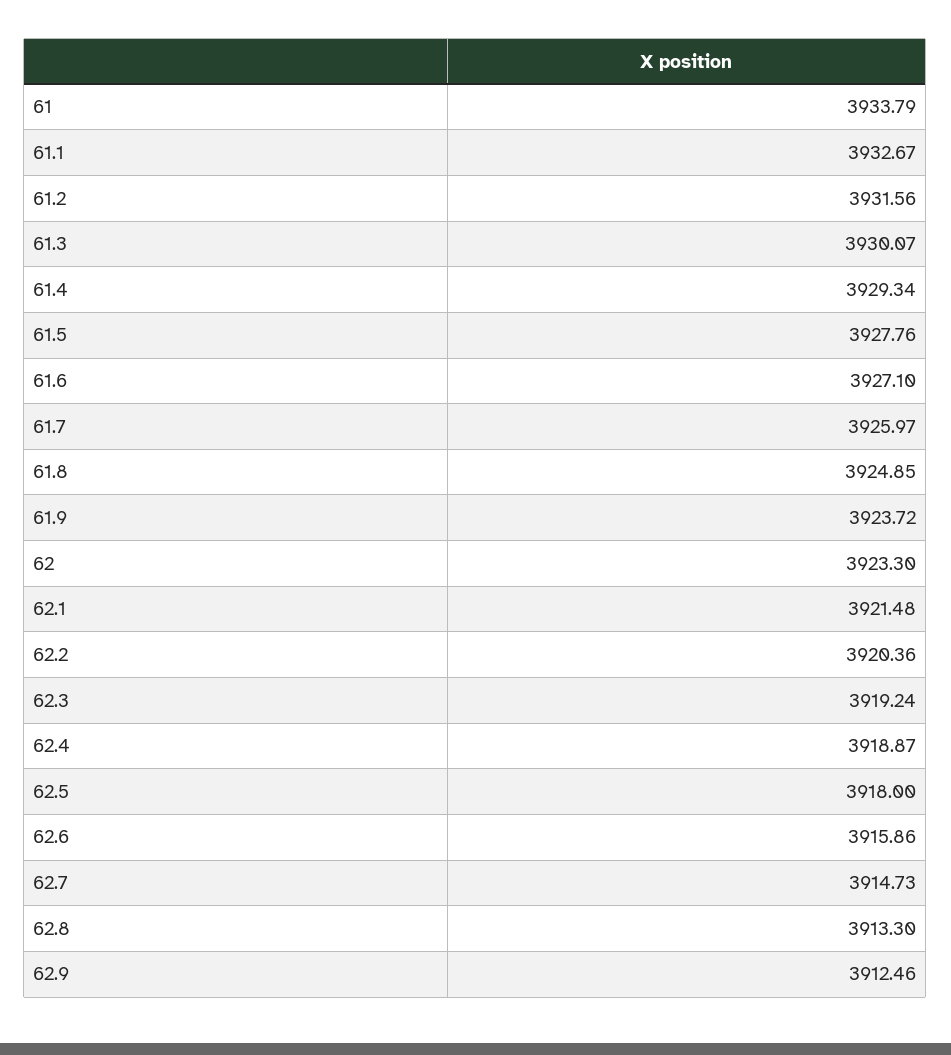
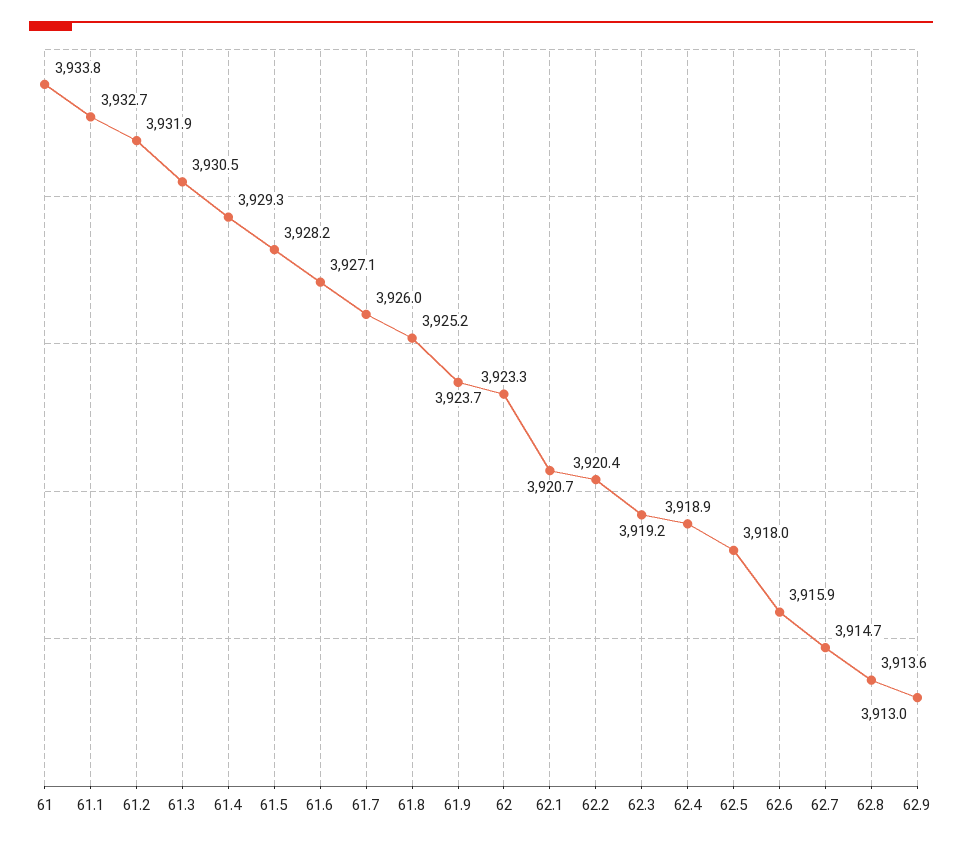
  {
    "61": 3933.79,
    "61.1": 3932.67,
-   "61.2": 3931.56,
+   "61.2": 3931.9,
-   "61.3": 3930.07,
+   "61.3": 3930.5,
    "61.4": 3929.34,
-   "61.5": 3927.76,
+   "61.5": 3928.2,
    "61.6": 3927.1,
    "61.7": 3925.97,
-   "61.8": 3924.85,
+   "61.8": 3925.2,
    "61.9": 3923.72,
    "62": 3923.3,
-   "62.1": 3921.48,
+   "62.1": 3920.7,
    "62.2": 3920.36,
    "62.3": 3919.24,
    "62.4": 3918.87,
    "62.5": 3918,
    "62.6": 3915.86,
    "62.7": 3914.73,
-   "62.8": 3913.3,
+   "62.8": 3913.6,
-   "62.9": 3912.46
+   "62.9": 3913
  }

